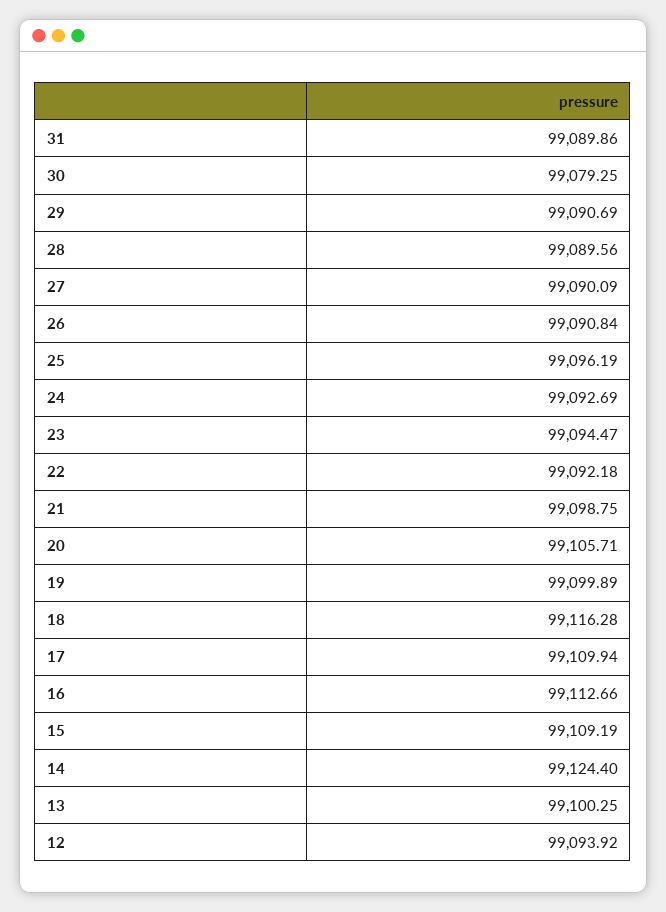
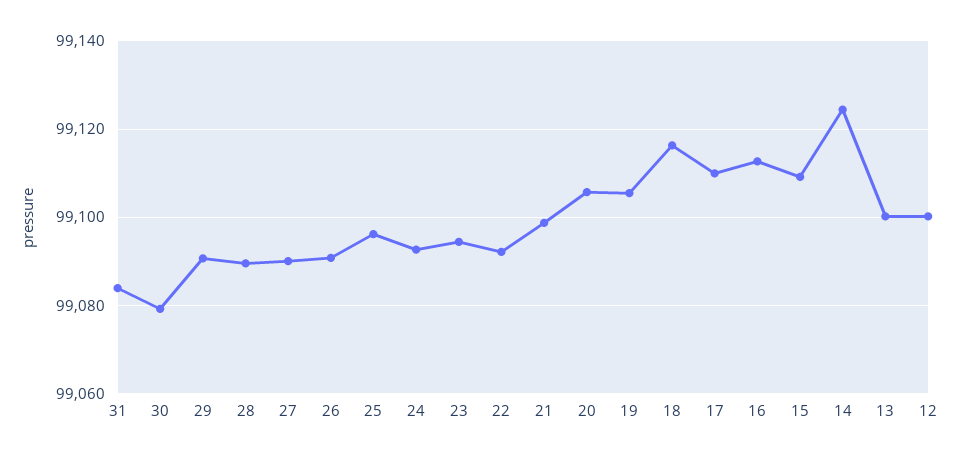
  {
-   "31": 99089.86,
+   "31": 99084,
    "30": 99079.25,
    "29": 99090.69,
    "28": 99089.56,
    "27": 99090.09,
    "26": 99090.84,
    "25": 99096.19,
    "24": 99092.69,
    "23": 99094.47,
    "22": 99092.18,
    "21": 99098.75,
    "20": 99105.71,
-   "19": 99099.89,
+   "19": 99106,
    "18": 99116.28,
    "17": 99109.94,
    "16": 99112.66,
    "15": 99109.19,
    "14": 99124.4,
    "13": 99100.25,
-   "12": 99093.92
+   "12": 99100
  }

